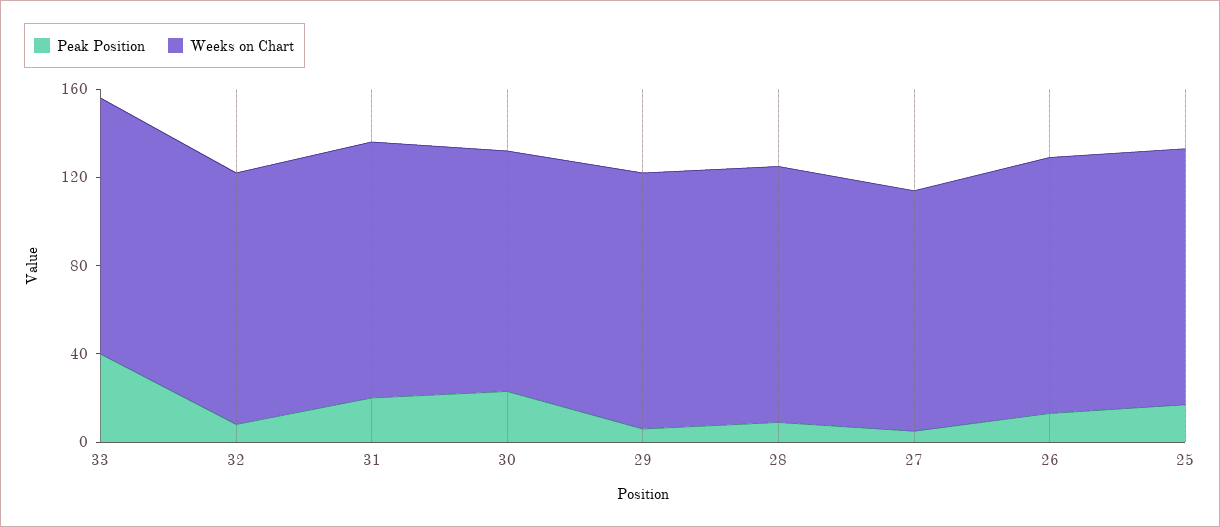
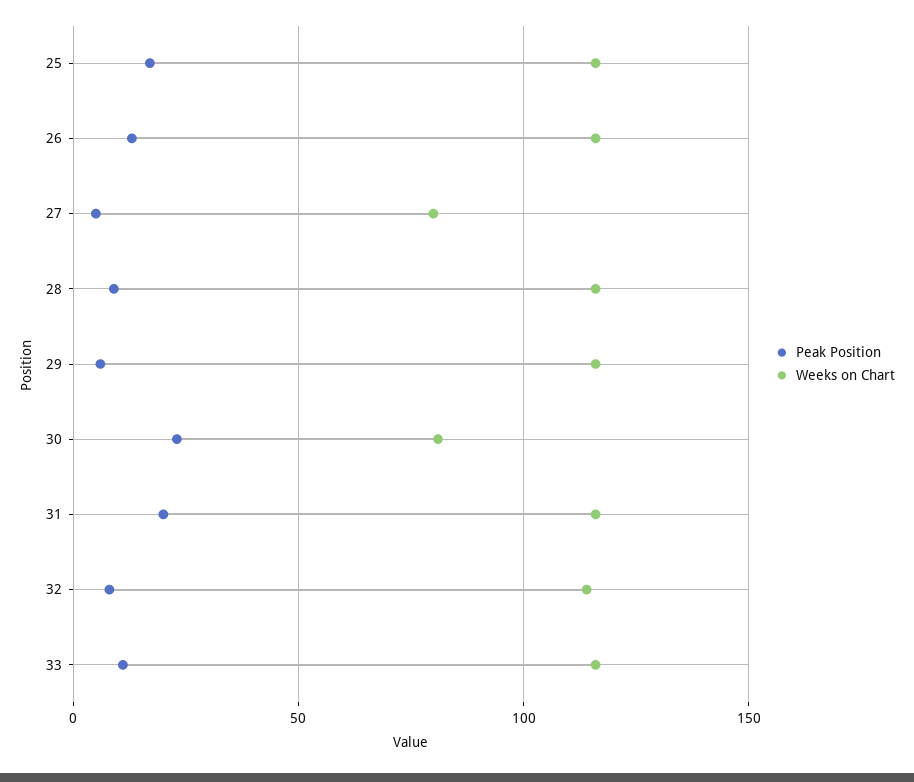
  {
    "Peak Position": {
-     "33": 40,
+     "33": 10,
      "32": 10,
      "31": 20,
      "30": 25,
      "29": 5,
      "28": 10,
      "27": 5,
      "26": 15,
      "25": 15
    },
    "Weeks on Chart": {
      "33": 115,
      "32": 115,
      "31": 115,
-     "30": 110,
+     "30": 80,
      "29": 115,
      "28": 115,
-     "27": 110,
+     "27": 80,
      "26": 115,
      "25": 115
    }
  }

